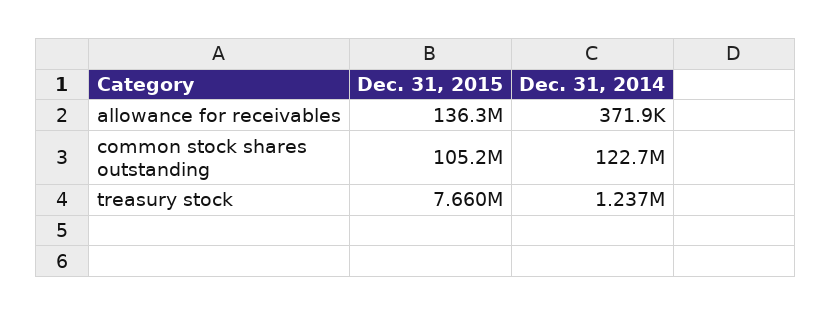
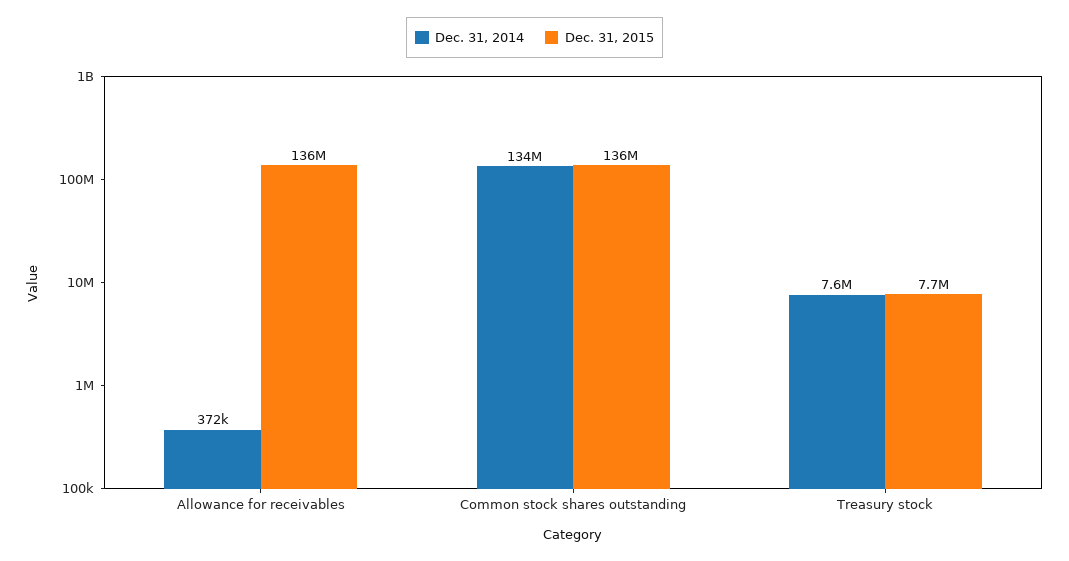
  {
    "Dec. 31, 2015": {
      "allowance for receivables": 136300000,
-     "common stock shares outstanding": 105200000,
+     "common stock shares outstanding": 136000000,
      "treasury stock": 7660000
    },
    "Dec. 31, 2014": {
      "allowance for receivables": 371900,
-     "common stock shares outstanding": 122700000,
+     "common stock shares outstanding": 134000000,
-     "treasury stock": 1237000
+     "treasury stock": 7600000
    }
  }

